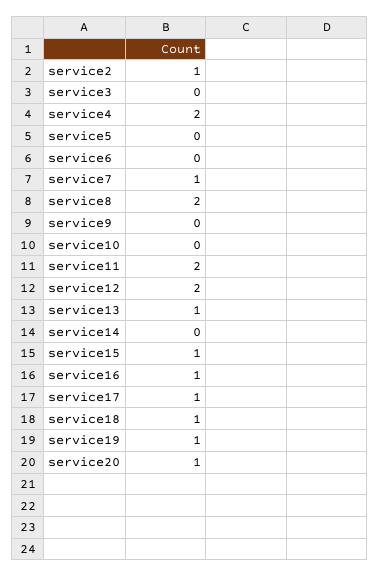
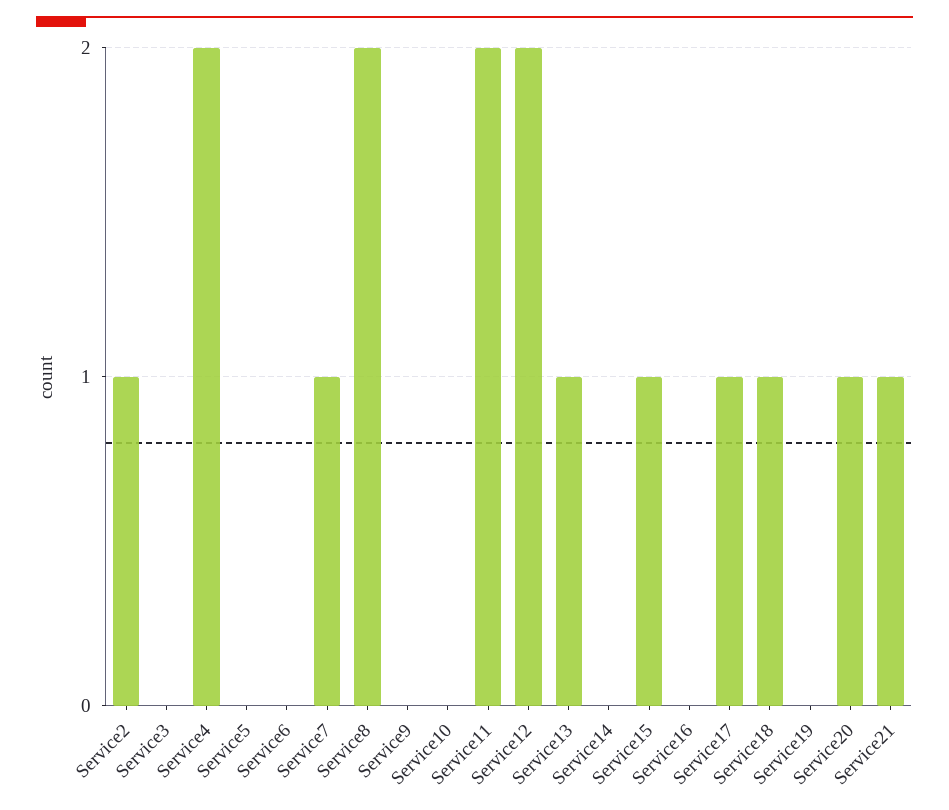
  {
    "service2": 1,
    "service3": 0,
    "service4": 2,
    "service5": 0,
    "service6": 0,
    "service7": 1,
    "service8": 2,
    "service9": 0,
    "service10": 0,
    "service11": 2,
    "service12": 2,
    "service13": 1,
    "service14": 0,
    "service15": 1,
-   "service16": 1,
+   "service16": 0,
    "service17": 1,
    "service18": 1,
-   "service19": 1,
+   "service19": 0,
-   "service20": 1
+   "service20": 1,
+   "Service21": 1
  }

